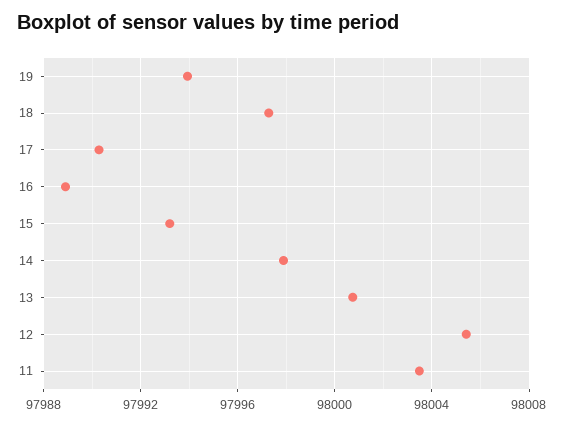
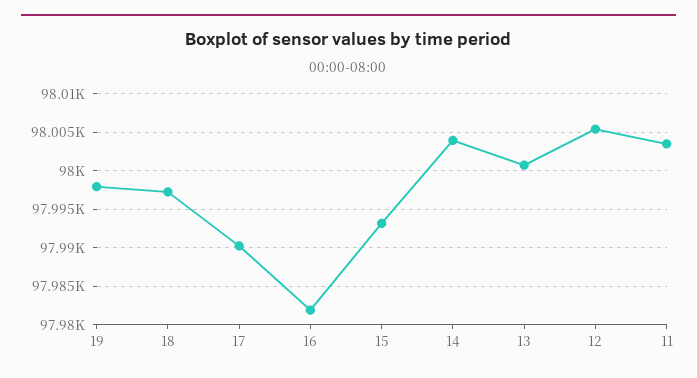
  {
-   "19": 97994,
+   "19": 97998,
    "18": 97997.5,
    "17": 97990.5,
-   "16": 97989,
+   "16": 97982,
    "15": 97993,
-   "14": 97998,
+   "14": 98004,
    "13": 98000.5,
    "12": 98005.5,
    "11": 98003.5
  }

